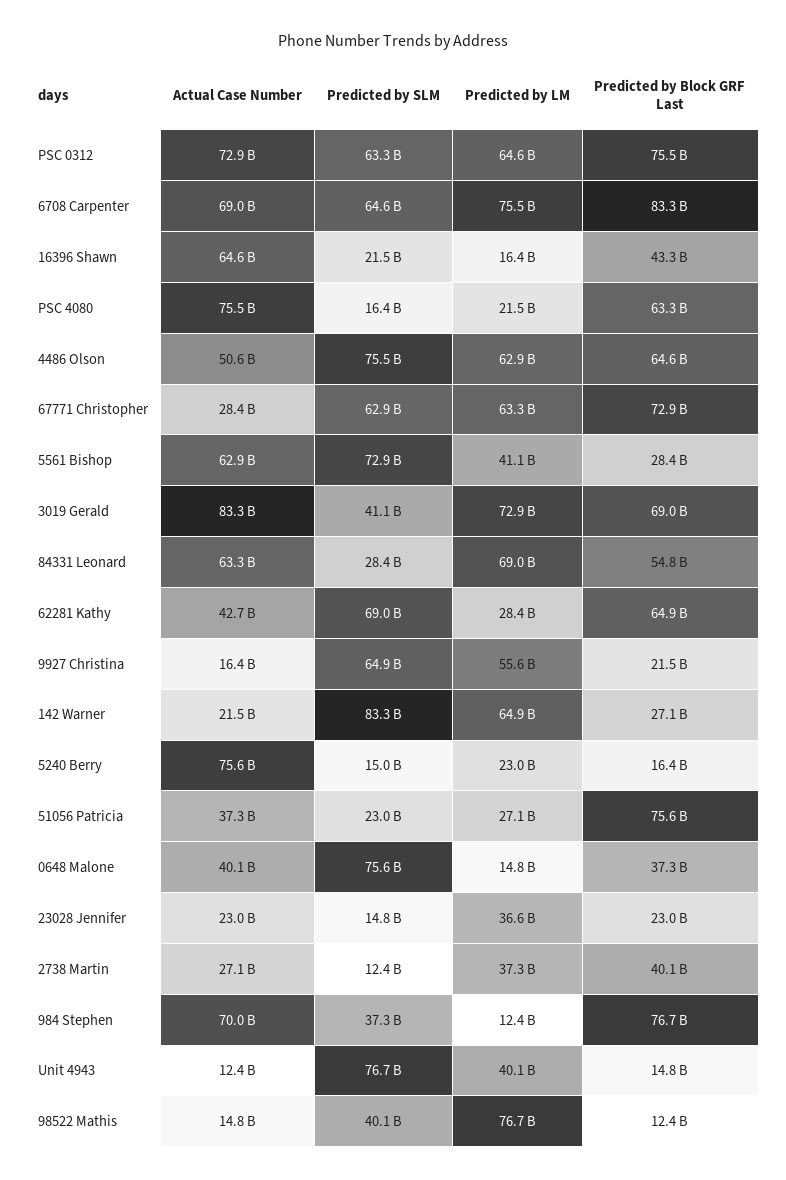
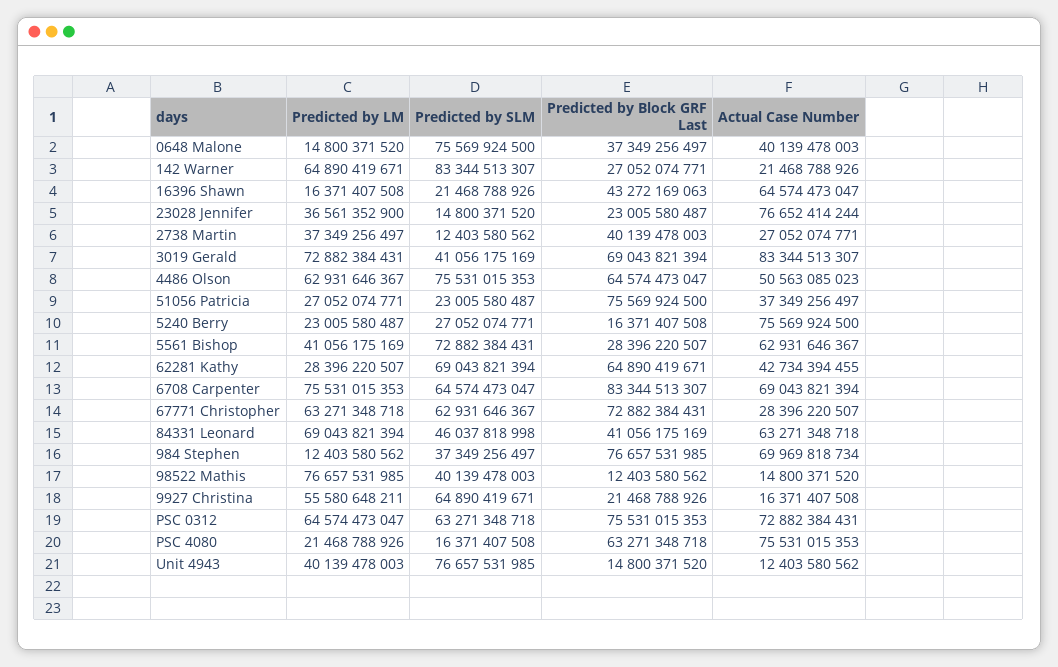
  {
    "Actual Case Number": {
      "PSC 0312": 72882384431,
      "6708 Carpenter": 69043821394,
      "16396 Shawn": 64574473047,
      "PSC 4080": 75531015353,
      "4486 Olson": 50563085023,
      "67771 Christopher": 28396220507,
      "5561 Bishop": 62931646367,
      "3019 Gerald": 83344513307,
      "84331 Leonard": 63271348718,
      "62281 Kathy": 42734394455,
      "9927 Christina": 16371407508,
      "142 Warner": 21468788926,
      "5240 Berry": 75569924500,
      "51056 Patricia": 37349256497,
      "0648 Malone": 40139478003,
-     "23028 Jennifer": 23000000000,
+     "23028 Jennifer": 76652414244,
      "2738 Martin": 27052074771,
      "984 Stephen": 69969818734,
      "Unit 4943": 12403580562,
      "98522 Mathis": 14800371520
    },
    "Predicted by SLM": {
      "PSC 0312": 63271348718,
      "6708 Carpenter": 64574473047,
      "16396 Shawn": 21468788926,
      "PSC 4080": 16371407508,
      "4486 Olson": 75531015353,
      "67771 Christopher": 62931646367,
      "5561 Bishop": 72882384431,
      "3019 Gerald": 41056175169,
-     "84331 Leonard": 28400000000,
+     "84331 Leonard": 46037818998,
      "62281 Kathy": 69043821394,
      "9927 Christina": 64890419671,
      "142 Warner": 83344513307,
-     "5240 Berry": 15000000000,
+     "5240 Berry": 27052074771,
      "51056 Patricia": 23005580487,
      "0648 Malone": 75569924500,
      "23028 Jennifer": 14800371520,
      "2738 Martin": 12403580562,
      "984 Stephen": 37349256497,
      "Unit 4943": 76657531985,
      "98522 Mathis": 40139478003
    },
    "Predicted by LM": {
      "PSC 0312": 64574473047,
      "6708 Carpenter": 75531015353,
      "16396 Shawn": 16371407508,
      "PSC 4080": 21468788926,
      "4486 Olson": 62931646367,
      "67771 Christopher": 63271348718,
      "5561 Bishop": 41056175169,
      "3019 Gerald": 72882384431,
      "84331 Leonard": 69043821394,
      "62281 Kathy": 28396220507,
      "9927 Christina": 55580648211,
      "142 Warner": 64890419671,
      "5240 Berry": 23005580487,
      "51056 Patricia": 27052074771,
      "0648 Malone": 14800371520,
      "23028 Jennifer": 36561352900,
      "2738 Martin": 37349256497,
      "984 Stephen": 12403580562,
      "Unit 4943": 40139478003,
      "98522 Mathis": 76657531985
    },
    "Predicted by Block GRF Last": {
      "PSC 0312": 75531015353,
      "6708 Carpenter": 83344513307,
      "16396 Shawn": 43272169063,
      "PSC 4080": 63271348718,
      "4486 Olson": 64574473047,
      "67771 Christopher": 72882384431,
      "5561 Bishop": 28396220507,
      "3019 Gerald": 69043821394,
-     "84331 Leonard": 54800000000,
+     "84331 Leonard": 41056175169,
      "62281 Kathy": 64890419671,
      "9927 Christina": 21468788926,
      "142 Warner": 27052074771,
      "5240 Berry": 16371407508,
      "51056 Patricia": 75569924500,
      "0648 Malone": 37349256497,
      "23028 Jennifer": 23005580487,
      "2738 Martin": 40139478003,
      "984 Stephen": 76657531985,
      "Unit 4943": 14800371520,
      "98522 Mathis": 12403580562
    }
  }

